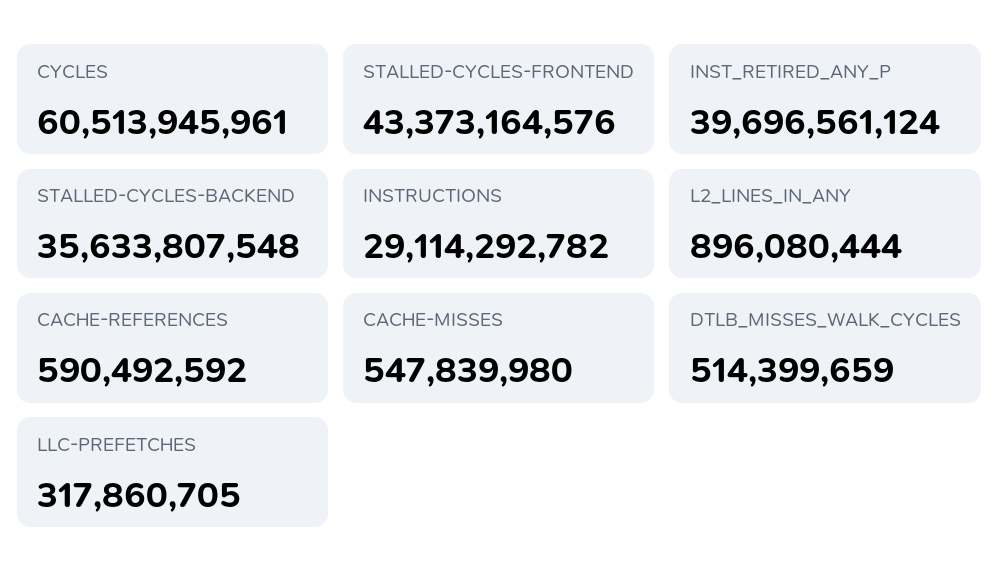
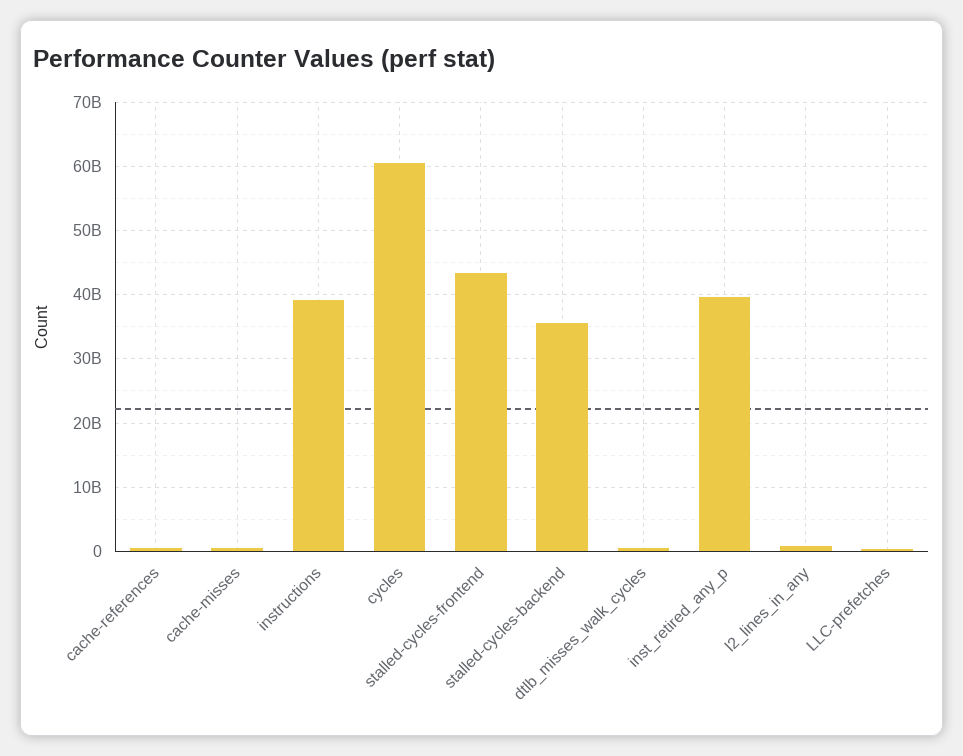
  {
    "CYCLES": 60513945961,
    "STALLED-CYCLES-FRONTEND": 43373164576,
    "INST_RETIRED_ANY_P": 39696561124,
    "STALLED-CYCLES-BACKEND": 35633807548,
-   "INSTRUCTIONS": 29114292782,
+   "INSTRUCTIONS": 39000000000,
    "L2_LINES_IN_ANY": 896080444,
    "CACHE-REFERENCES": 590492592,
    "CACHE-MISSES": 547839980,
    "DTLB_MISSES_WALK_CYCLES": 514399659,
    "LLC-PREFETCHES": 317860705
  }

